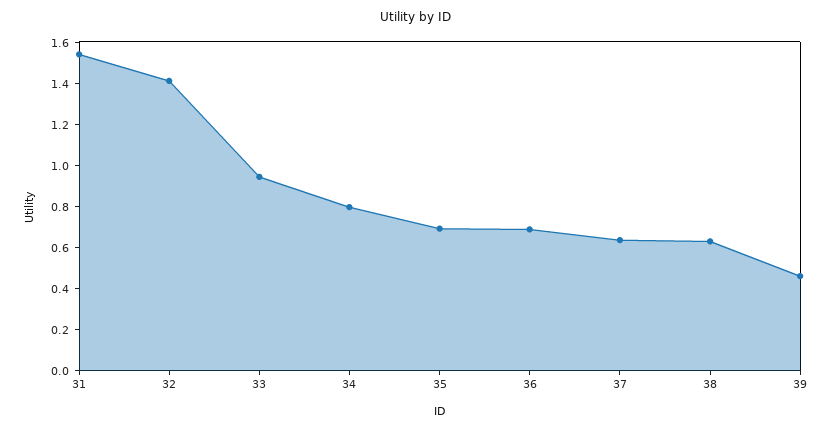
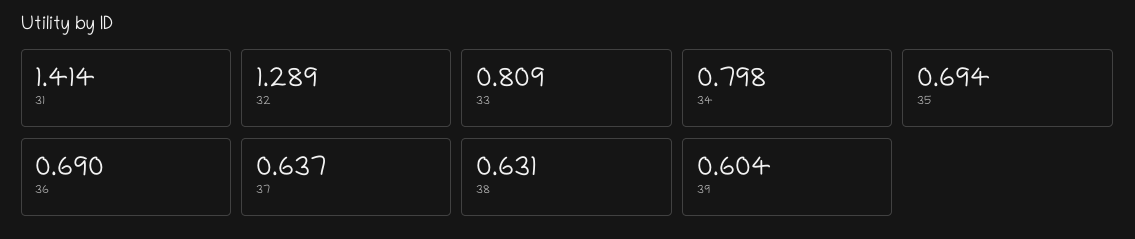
  {
-   "31": 1.55,
+   "31": 1.414,
-   "32": 1.4,
+   "32": 1.289,
-   "33": 0.95,
+   "33": 0.809,
    "34": 0.798,
    "35": 0.694,
    "36": 0.69,
    "37": 0.637,
    "38": 0.631,
-   "39": 0.45
+   "39": 0.604
  }

